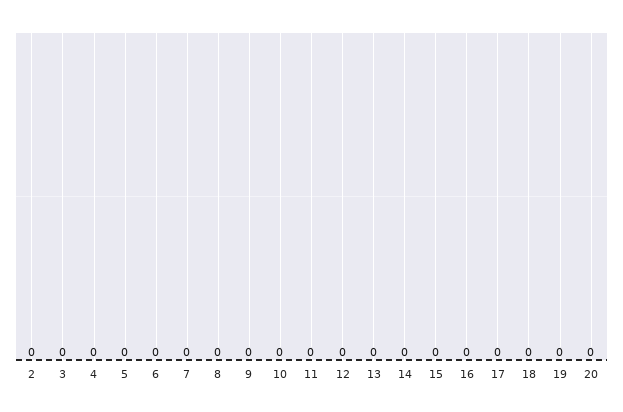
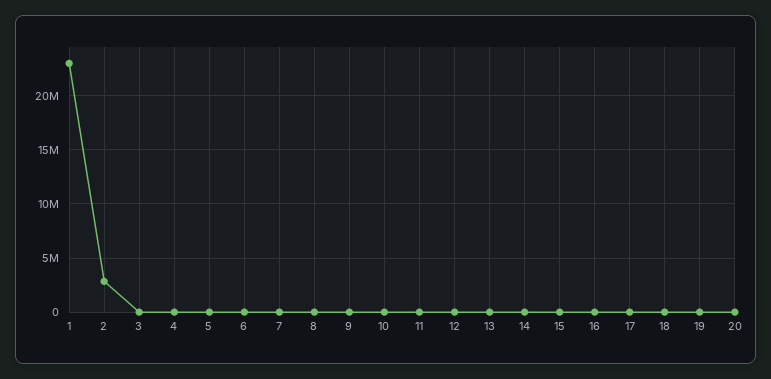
  {
-   "2": 0,
+   "2": 3000000,
    "3": 0,
    "4": 0,
    "5": 0,
    "6": 0,
    "7": 0,
    "8": 0,
    "9": 0,
    "10": 0,
    "11": 0,
    "12": 0,
    "13": 0,
    "14": 0,
    "15": 0,
    "16": 0,
    "17": 0,
    "18": 0,
    "19": 0,
-   "20": 0
+   "20": 0,
+   "1": 23000000
  }

